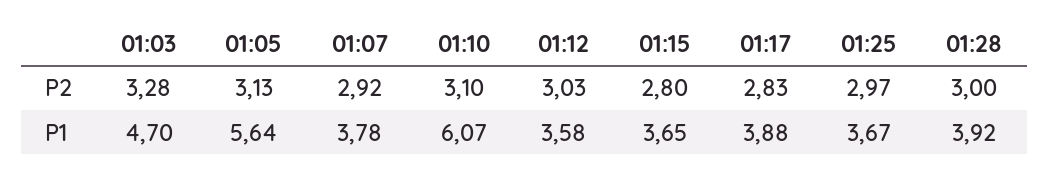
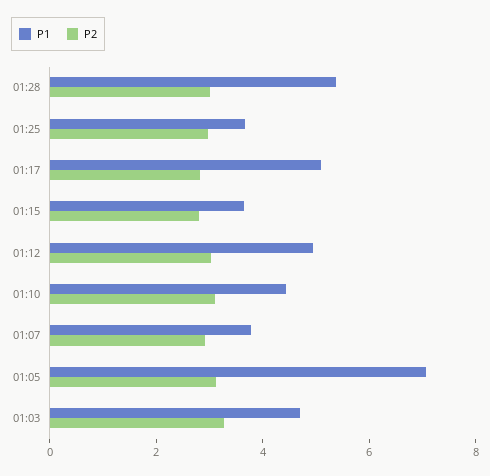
  {
    "P2": {
      "01:03": 3.28,
      "01:05": 3.13,
      "01:07": 2.92,
      "01:10": 3.1,
      "01:12": 3.03,
      "01:15": 2.8,
      "01:17": 2.83,
      "01:25": 2.97,
      "01:28": 3
    },
    "P1": {
      "01:03": 4.7,
-     "01:05": 5.64,
+     "01:05": 7,
      "01:07": 3.78,
-     "01:10": 6.07,
+     "01:10": 4.5,
-     "01:12": 3.58,
+     "01:12": 5,
      "01:15": 3.65,
-     "01:17": 3.88,
+     "01:17": 5,
      "01:25": 3.67,
-     "01:28": 3.92
+     "01:28": 5.5
    }
  }

